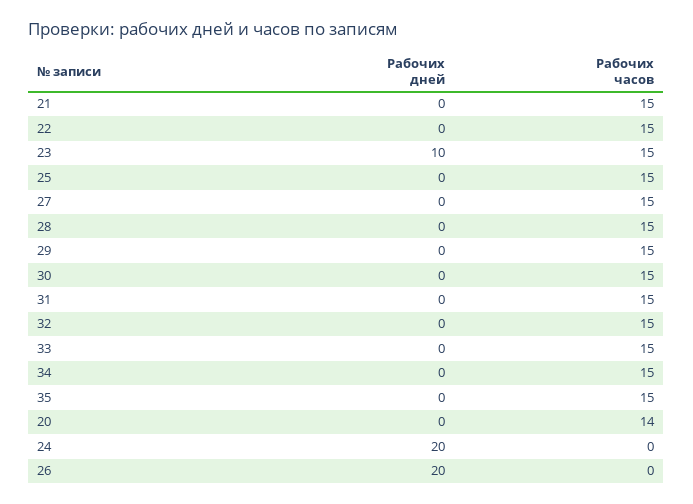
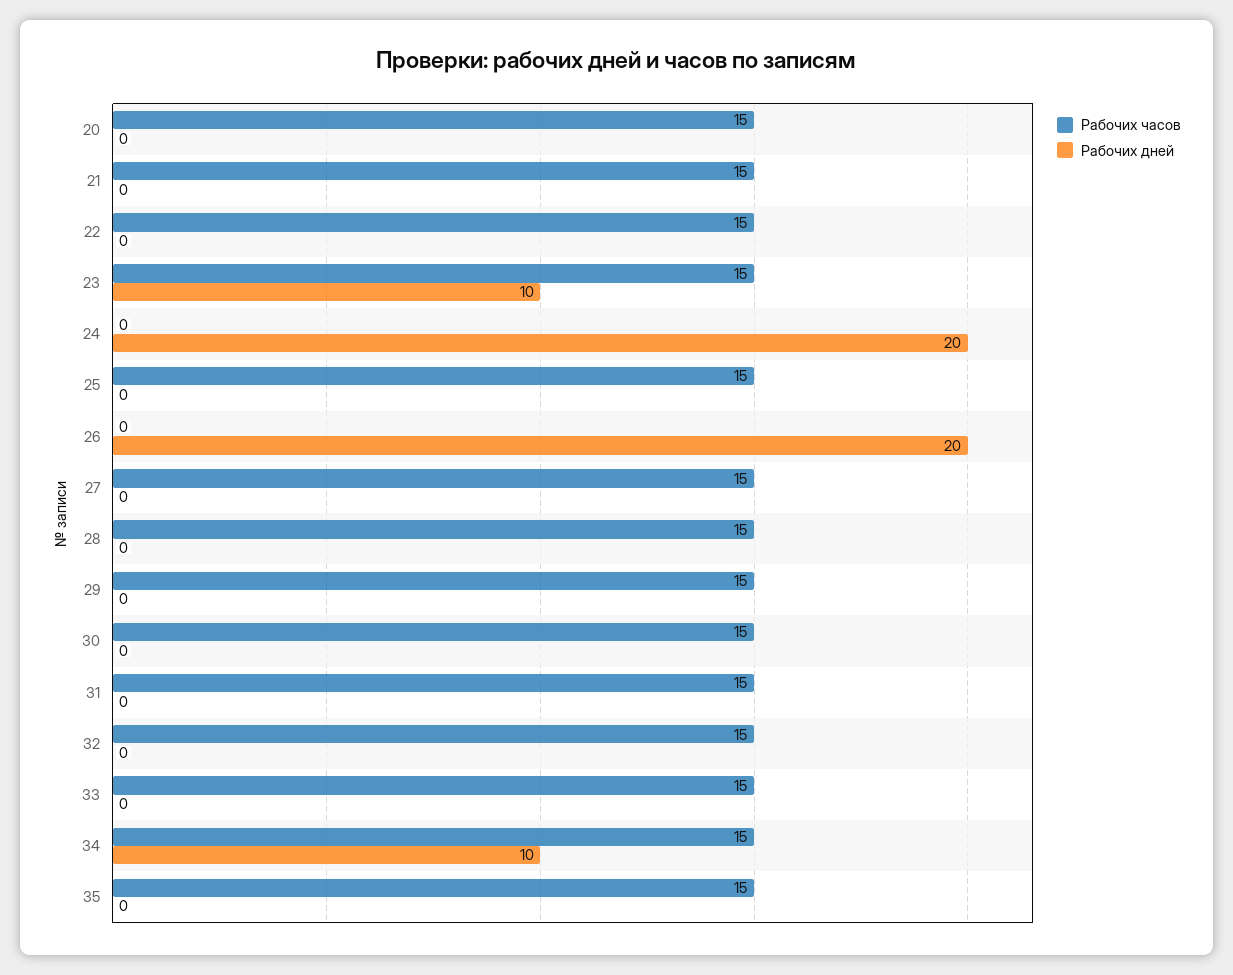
  {
    "Рабочих дней": {
      "21": 0,
      "22": 0,
      "23": 10,
      "25": 0,
      "27": 0,
      "28": 0,
      "29": 0,
      "30": 0,
      "31": 0,
      "32": 0,
      "33": 0,
-     "34": 0,
+     "34": 10,
      "35": 0,
      "20": 0,
      "24": 20,
      "26": 20
    },
    "Рабочих часов": {
      "21": 15,
      "22": 15,
      "23": 15,
      "25": 15,
      "27": 15,
      "28": 15,
      "29": 15,
      "30": 15,
      "31": 15,
      "32": 15,
      "33": 15,
      "34": 15,
      "35": 15,
-     "20": 14,
+     "20": 15,
      "24": 0,
      "26": 0
    }
  }

